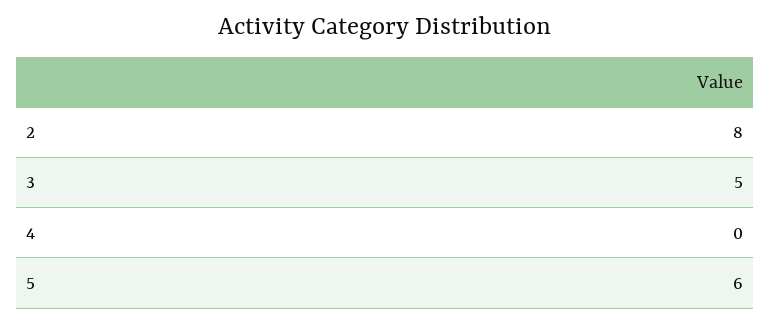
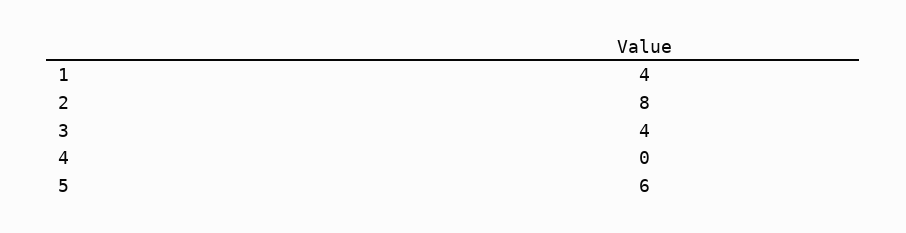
  {
    "2": 8,
-   "3": 5,
+   "3": 4,
    "4": 0,
-   "5": 6
+   "5": 6,
+   "1": 4
  }

